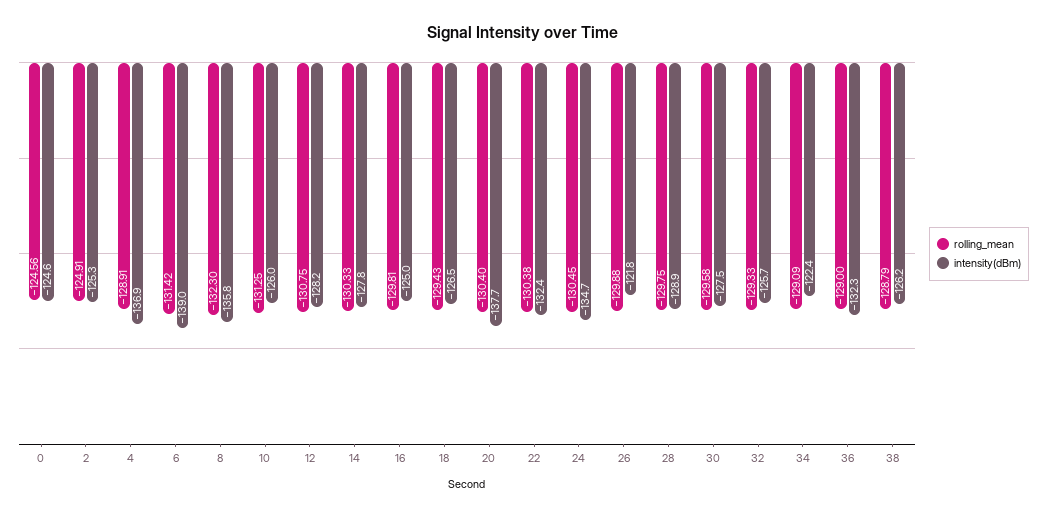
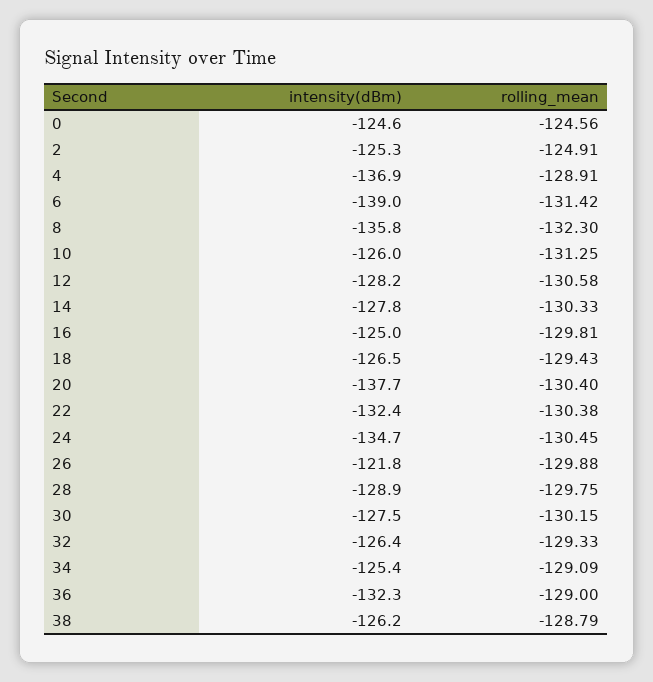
  {
    "rolling_mean": {
      "0": -124.56,
      "2": -124.91,
      "4": -128.91,
      "6": -131.42,
      "8": -132.3,
      "10": -131.25,
-     "12": -130.75,
+     "12": -130.58,
      "14": -130.33,
      "16": -129.81,
      "18": -129.43,
      "20": -130.4,
      "22": -130.38,
      "24": -130.45,
      "26": -129.88,
      "28": -129.75,
-     "30": -129.58,
+     "30": -130.15,
      "32": -129.33,
      "34": -129.09,
      "36": -129,
      "38": -128.79
    },
    "intensity(dBm)": {
      "0": -124.6,
      "2": -125.3,
      "4": -136.9,
      "6": -139,
      "8": -135.8,
      "10": -126,
      "12": -128.2,
      "14": -127.8,
      "16": -125,
      "18": -126.5,
      "20": -137.7,
      "22": -132.4,
      "24": -134.7,
      "26": -121.8,
      "28": -128.9,
      "30": -127.5,
-     "32": -125.7,
+     "32": -126.4,
-     "34": -122.4,
+     "34": -125.4,
      "36": -132.3,
      "38": -126.2
    }
  }

